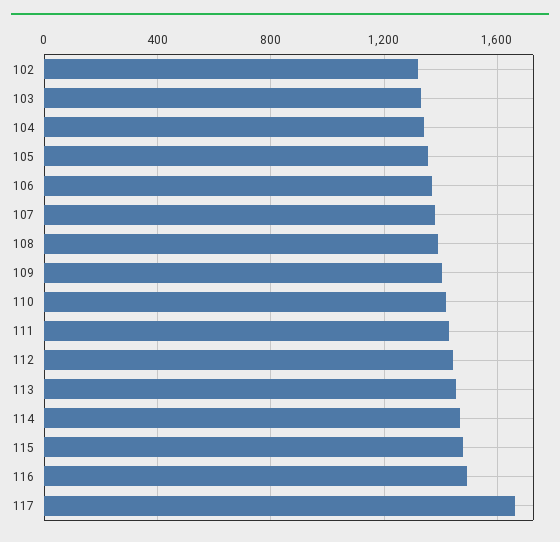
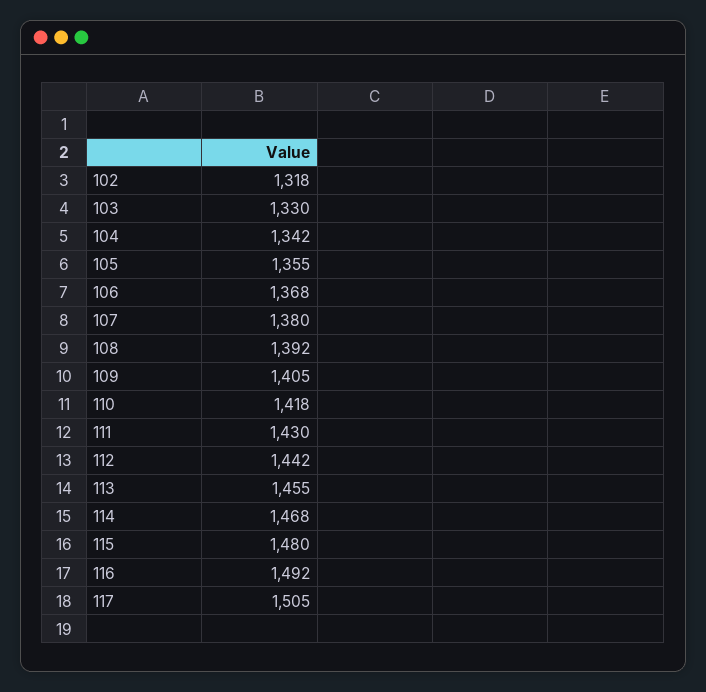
  {
    "102": 1318,
    "103": 1330,
    "104": 1342,
    "105": 1355,
    "106": 1368,
    "107": 1380,
    "108": 1392,
    "109": 1405,
    "110": 1418,
    "111": 1430,
    "112": 1442,
    "113": 1455,
    "114": 1468,
    "115": 1480,
    "116": 1492,
-   "117": 1650
+   "117": 1505
  }

